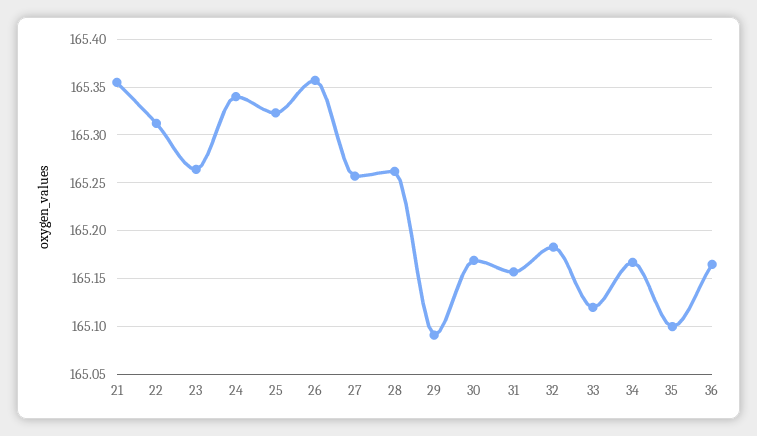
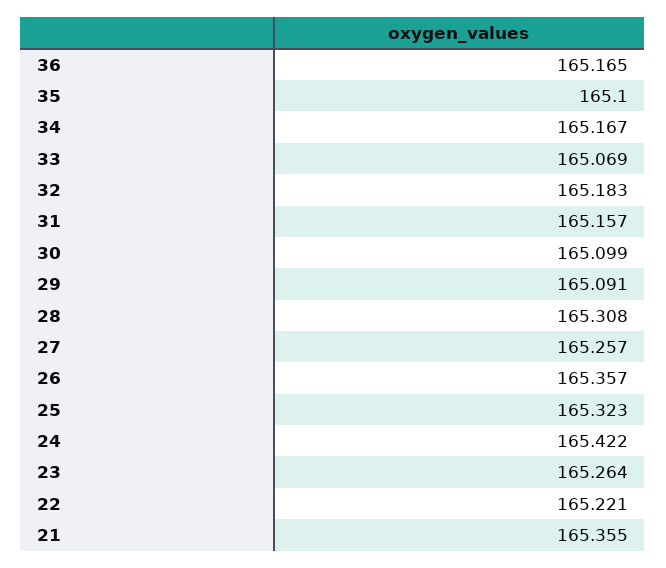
  {
    "21": 165.355,
-   "22": 165.31,
+   "22": 165.221,
    "23": 165.264,
-   "24": 165.34,
+   "24": 165.422,
    "25": 165.323,
    "26": 165.357,
    "27": 165.257,
-   "28": 165.26,
+   "28": 165.308,
    "29": 165.091,
-   "30": 165.17,
+   "30": 165.099,
    "31": 165.157,
    "32": 165.183,
-   "33": 165.12,
+   "33": 165.069,
    "34": 165.167,
    "35": 165.1,
    "36": 165.165
  }

